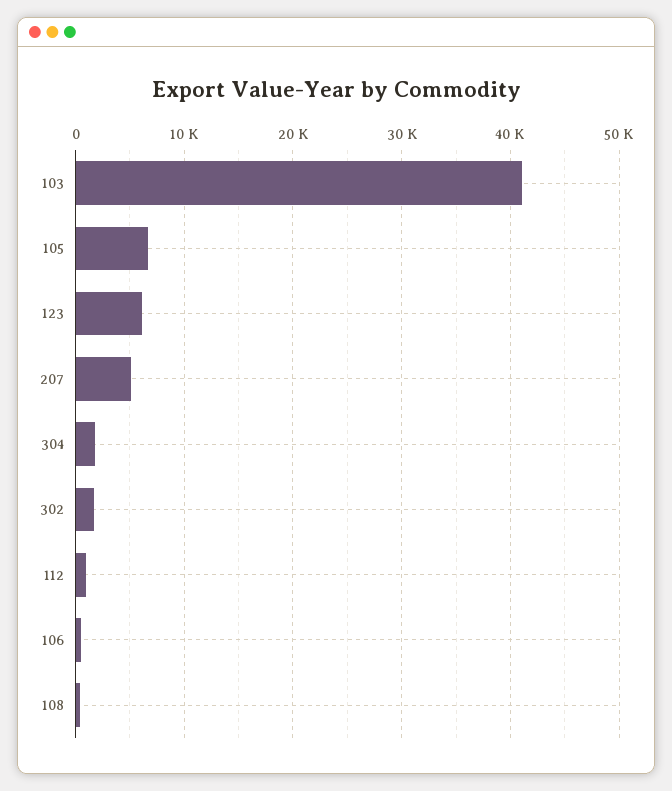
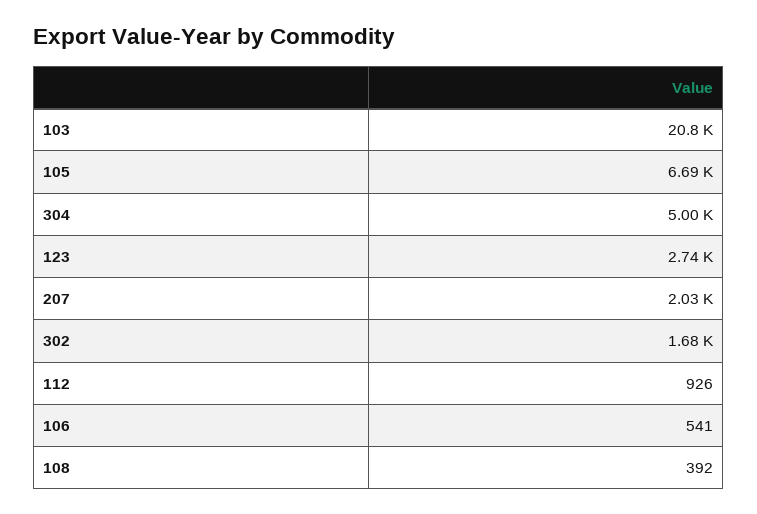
  {
-   "103": 41000,
+   "103": 20800,
    "105": 6690,
-   "123": 6000,
+   "123": 2740,
-   "207": 5000,
+   "207": 2030,
-   "304": 2000,
+   "304": 5000,
    "302": 1680,
    "112": 926,
    "106": 541,
    "108": 392
  }

